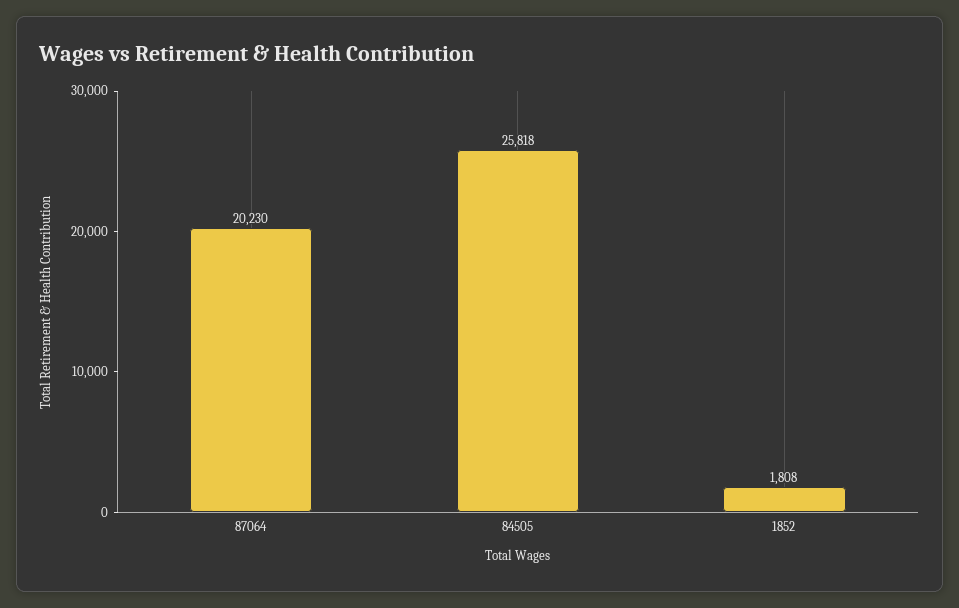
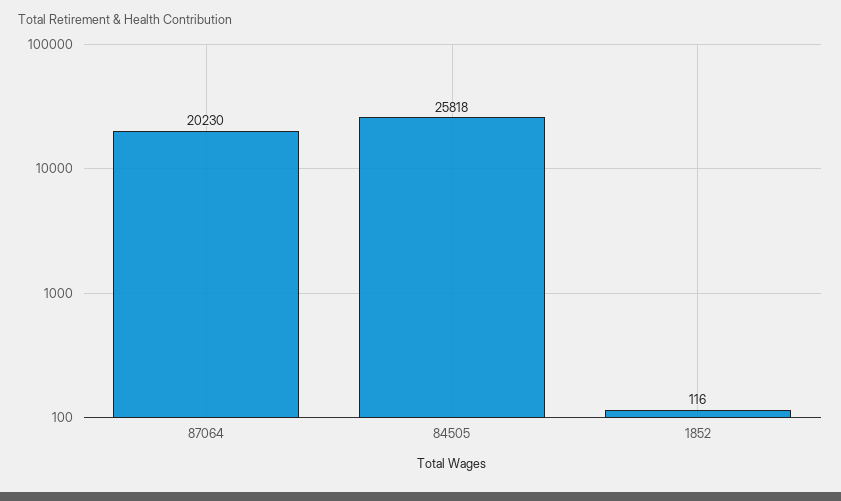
  {
    "87064": 20230,
    "84505": 25818,
-   "1852": 1808
+   "1852": 116
  }

